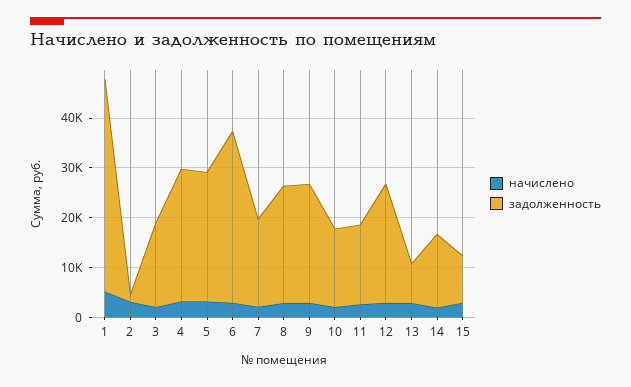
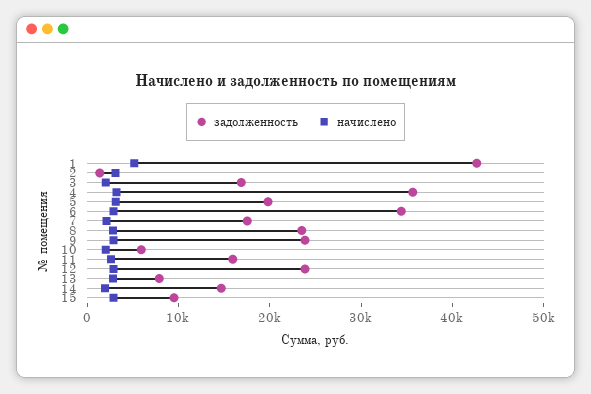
  {
    "начислено": {
      "1": 6000,
      "2": 4000,
      "3": 2000,
      "4": 4000,
      "5": 4000,
      "6": 2000,
      "7": 2000,
      "8": 2000,
      "9": 2000,
      "10": 2000,
      "11": 2000,
      "12": 2000,
      "13": 2000,
      "14": 2000,
      "15": 2000
    },
    "задолженность": {
      "1": 42000,
      "2": 2000,
      "3": 16000,
-     "4": 26000,
+     "4": 36000,
-     "5": 26000,
+     "5": 20000,
      "6": 34000,
      "7": 18000,
      "8": 24000,
      "9": 24000,
-     "10": 16000,
+     "10": 6000,
      "11": 16000,
      "12": 24000,
      "13": 8000,
      "14": 14000,
      "15": 10000
    }
  }

